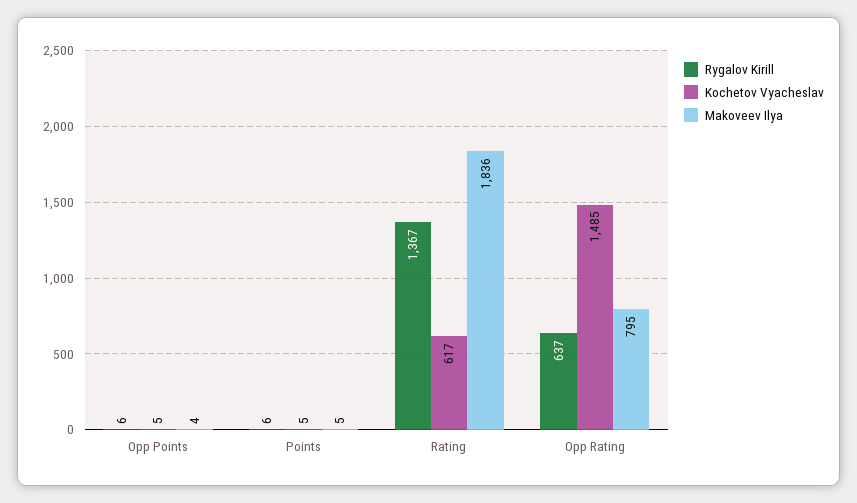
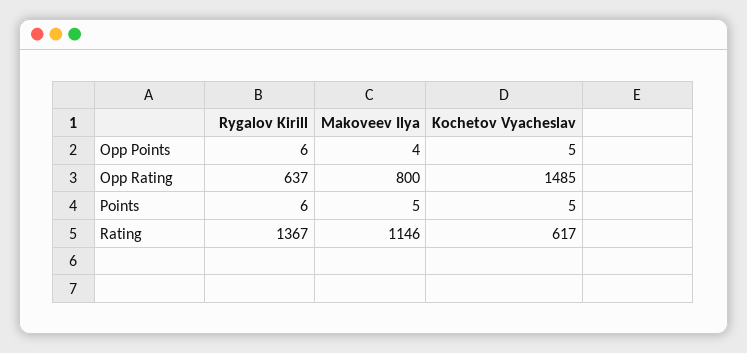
  {
    "Rygalov Kirill": {
      "Opp Points": 6,
      "Points": 6,
      "Rating": 1367,
      "Opp Rating": 637
    },
    "Kochetov Vyacheslav": {
      "Opp Points": 5,
      "Points": 5,
      "Rating": 617,
      "Opp Rating": 1485
    },
    "Makoveev Ilya": {
      "Opp Points": 4,
      "Points": 5,
-     "Rating": 1836,
+     "Rating": 1146,
-     "Opp Rating": 795
+     "Opp Rating": 800
    }
  }

